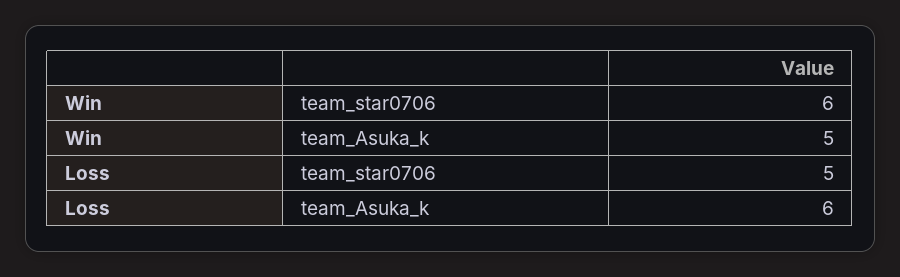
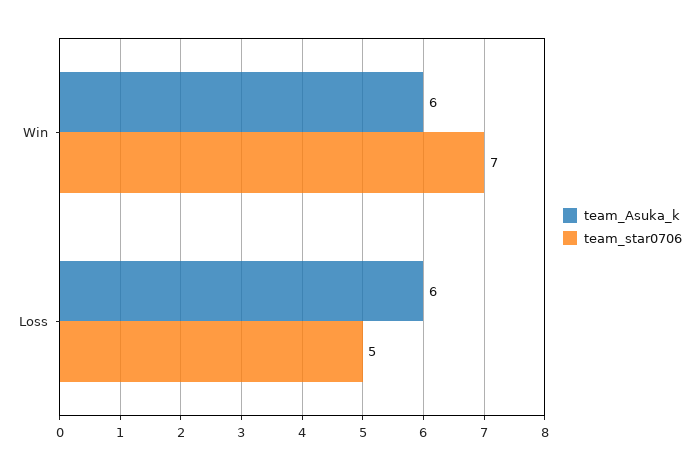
  {
    "team_star0706": {
-     "Win": 6,
+     "Win": 7,
      "Loss": 5
    },
    "team_Asuka_k": {
-     "Win": 5,
+     "Win": 6,
      "Loss": 6
    }
  }

